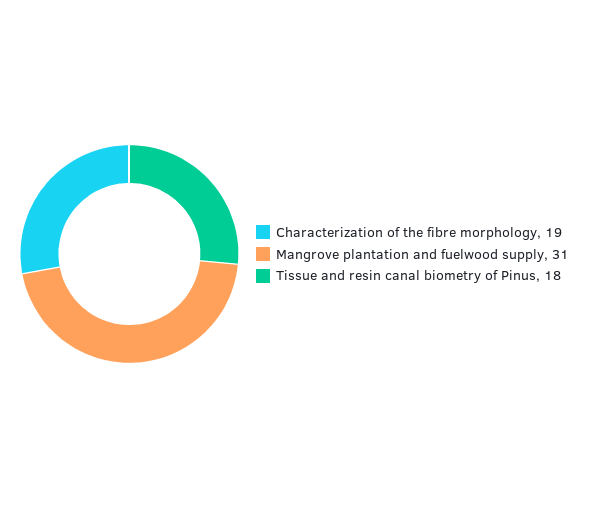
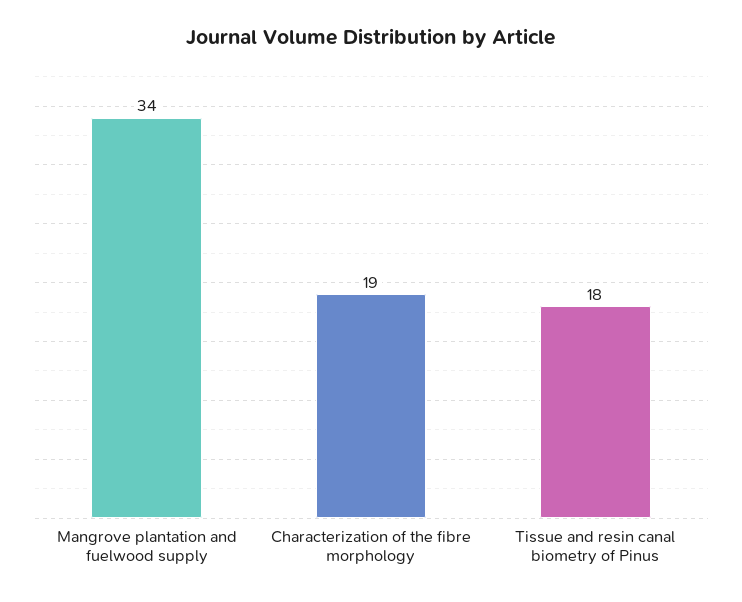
  {
    "Characterization of the fibre morphology": 19,
-   "Mangrove plantation and fuelwood supply": 31,
+   "Mangrove plantation and fuelwood supply": 34,
    "Tissue and resin canal biometry of Pinus": 18
  }

